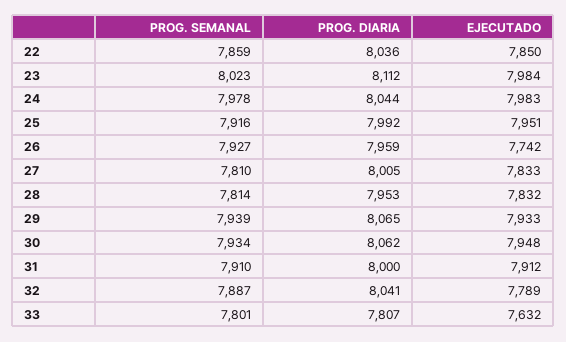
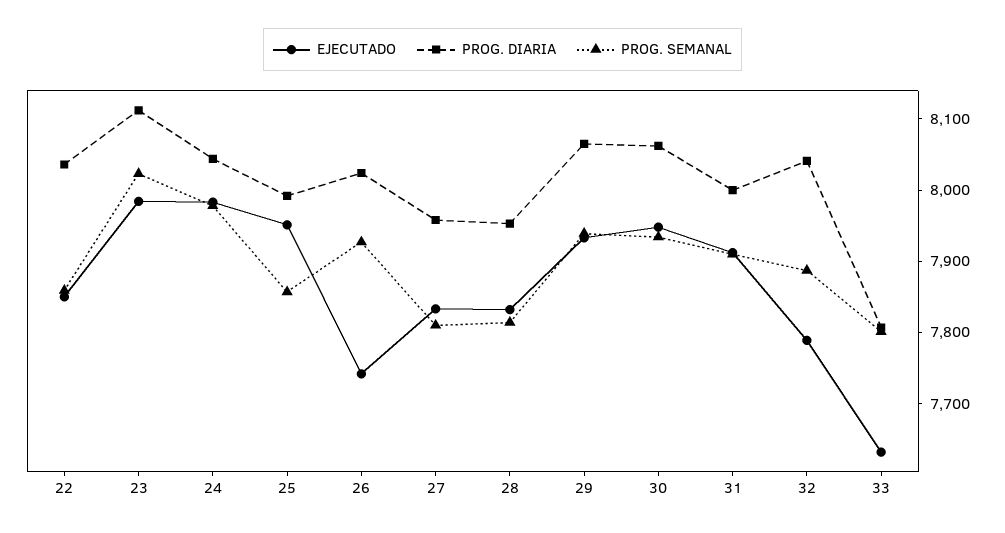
  {
    "PROG. SEMANAL": {
      "22": 7859,
      "23": 8023,
      "24": 7978,
-     "25": 7916,
+     "25": 7860,
      "26": 7927,
      "27": 7810,
      "28": 7814,
      "29": 7939,
      "30": 7934,
      "31": 7910,
      "32": 7887,
      "33": 7801
    },
    "PROG. DIARIA": {
      "22": 8036,
      "23": 8112,
      "24": 8044,
      "25": 7992,
-     "26": 7959,
+     "26": 8020,
-     "27": 8005,
+     "27": 7960,
      "28": 7953,
      "29": 8065,
      "30": 8062,
      "31": 8000,
      "32": 8041,
      "33": 7807
    },
    "EJECUTADO": {
      "22": 7850,
      "23": 7984,
      "24": 7983,
      "25": 7951,
      "26": 7742,
      "27": 7833,
      "28": 7832,
      "29": 7933,
      "30": 7948,
      "31": 7912,
      "32": 7789,
      "33": 7632
    }
  }

